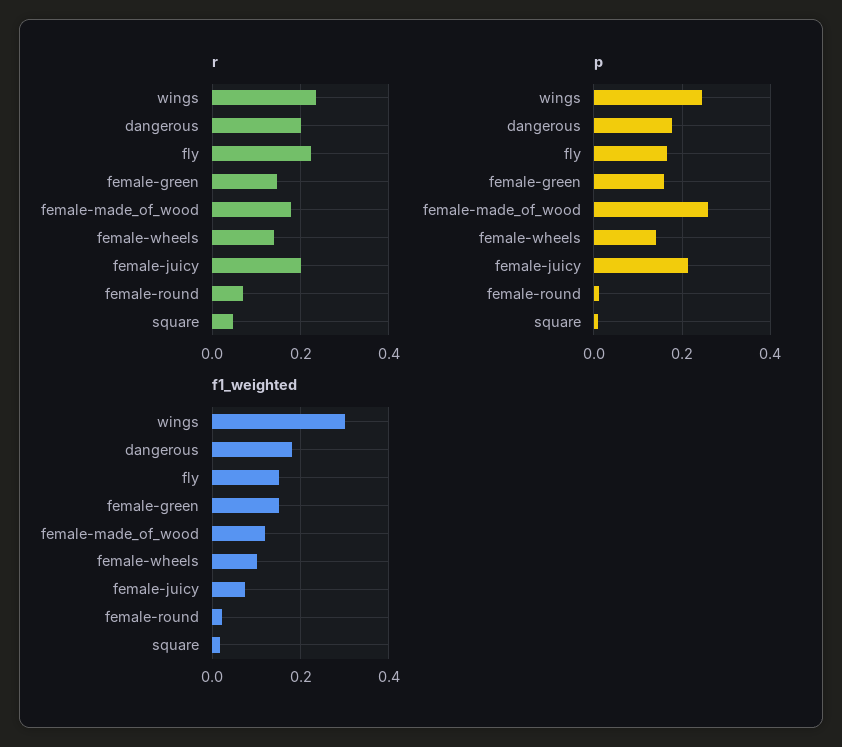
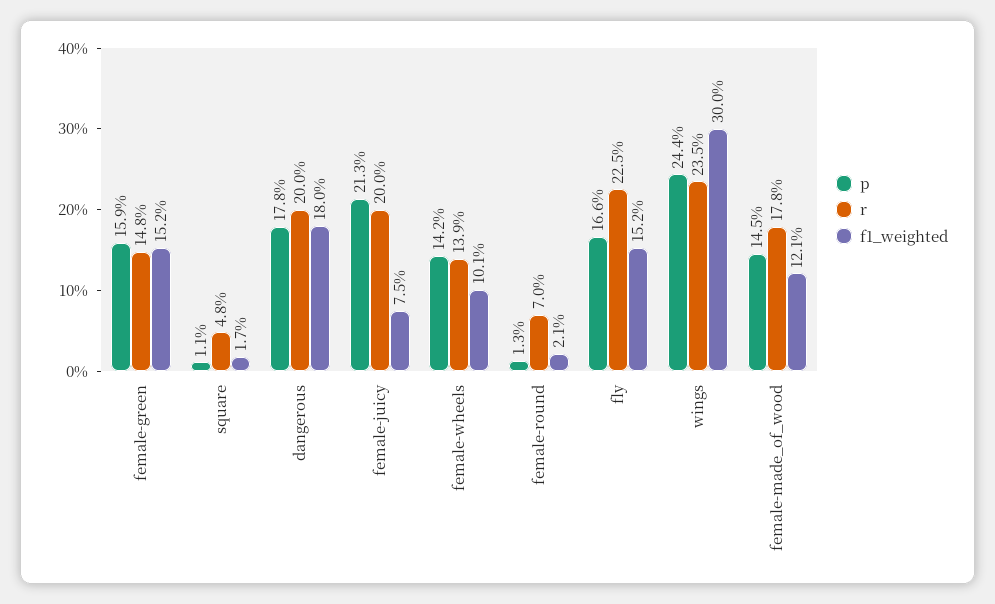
  {
    "r": {
      "wings": 0.235,
      "dangerous": 0.2,
      "fly": 0.225,
      "female-green": 0.148,
      "female-made_of_wood": 0.178,
      "female-wheels": 0.139,
      "female-juicy": 0.2,
      "female-round": 0.07,
      "square": 0.048
    },
    "p": {
      "wings": 0.244,
      "dangerous": 0.178,
      "fly": 0.166,
      "female-green": 0.159,
-     "female-made_of_wood": 0.26,
+     "female-made_of_wood": 0.145,
      "female-wheels": 0.142,
      "female-juicy": 0.213,
      "female-round": 0.013,
      "square": 0.011
    },
    "f1_weighted": {
      "wings": 0.3,
      "dangerous": 0.18,
      "fly": 0.152,
      "female-green": 0.152,
      "female-made_of_wood": 0.121,
      "female-wheels": 0.101,
      "female-juicy": 0.075,
      "female-round": 0.021,
      "square": 0.017
    }
  }

